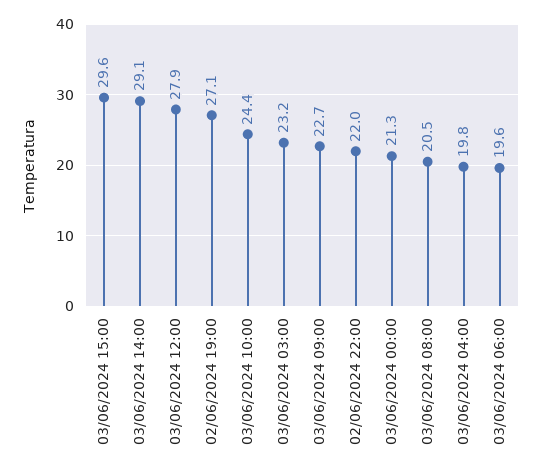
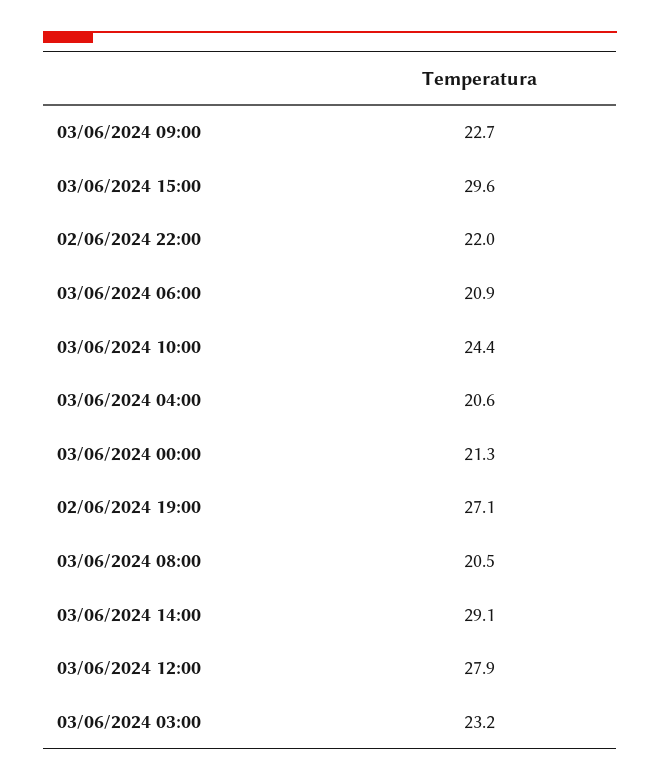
  {
    "03/06/2024 15:00": 29.6,
    "03/06/2024 14:00": 29.1,
    "03/06/2024 12:00": 27.9,
    "02/06/2024 19:00": 27.1,
    "03/06/2024 10:00": 24.4,
    "03/06/2024 03:00": 23.2,
    "03/06/2024 09:00": 22.7,
    "02/06/2024 22:00": 22,
    "03/06/2024 00:00": 21.3,
    "03/06/2024 08:00": 20.5,
-   "03/06/2024 04:00": 19.8,
+   "03/06/2024 04:00": 20.6,
-   "03/06/2024 06:00": 19.6
+   "03/06/2024 06:00": 20.9
  }

